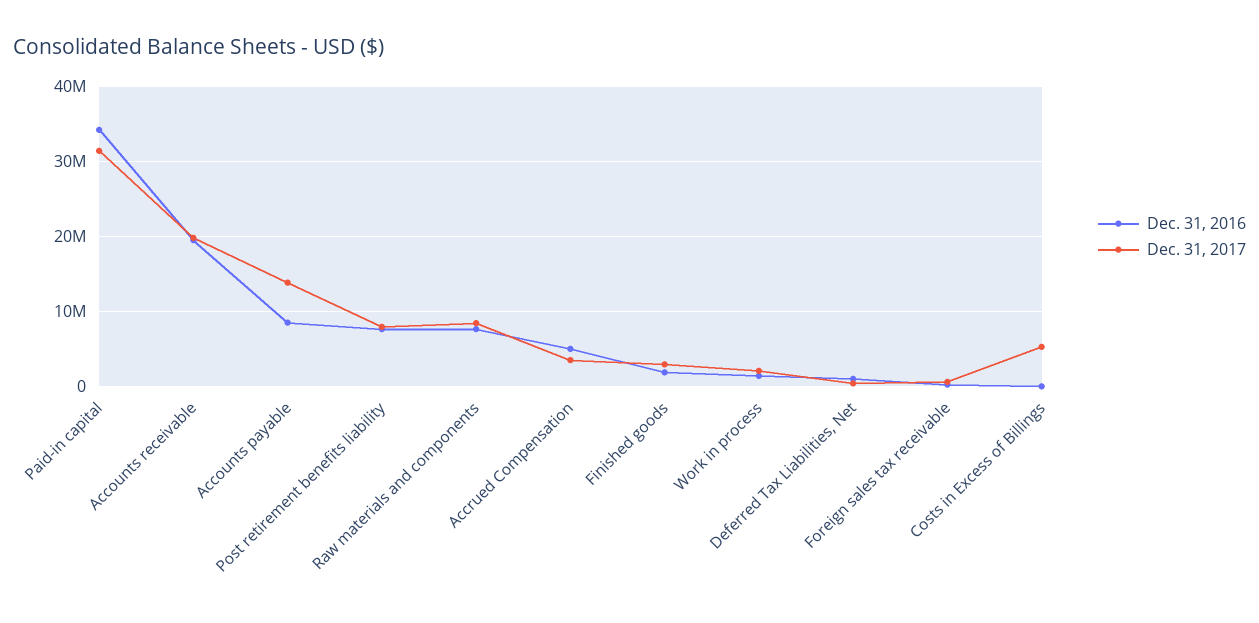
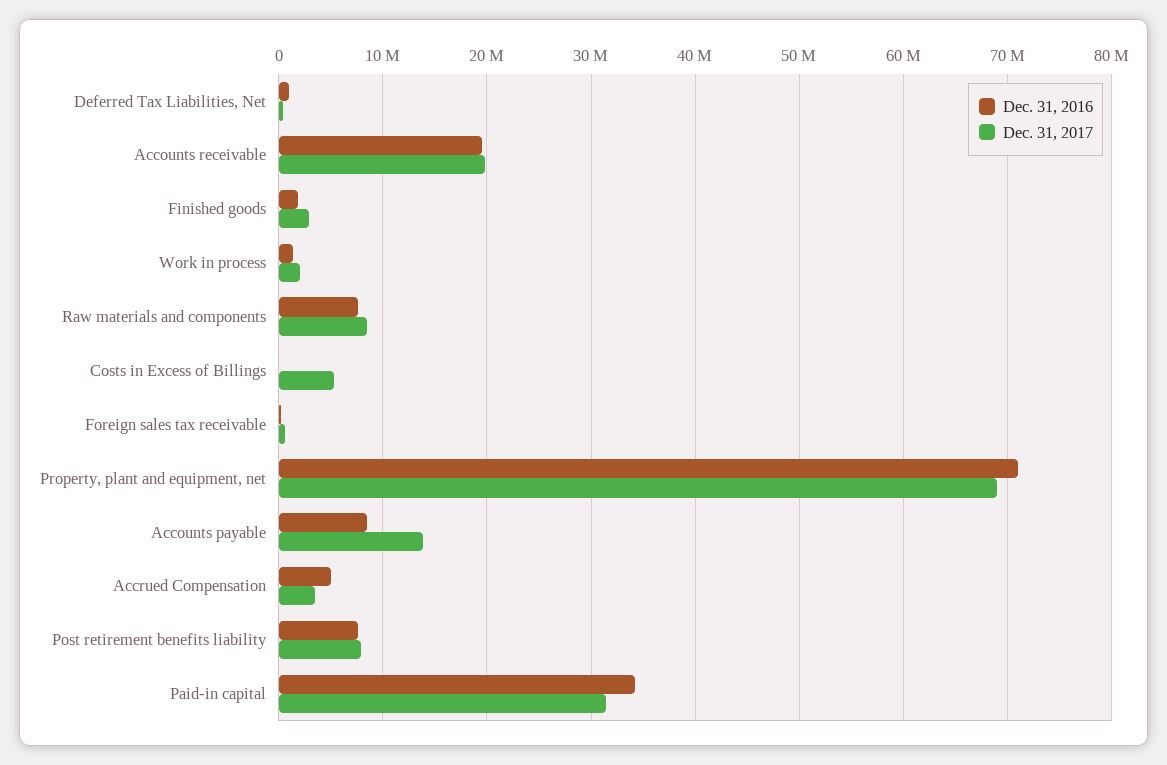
  {
    "Dec. 31, 2016": {
      "Paid-in capital": 34000000,
      "Accounts receivable": 20000000,
      "Accounts payable": 9000000,
      "Post retirement benefits liability": 8000000,
      "Raw materials and components": 8000000,
      "Accrued Compensation": 5000000,
      "Finished goods": 2000000,
      "Work in process": 1000000,
      "Deferred Tax Liabilities, Net": 1000000,
      "Foreign sales tax receivable": 0,
-     "Costs in Excess of Billings": 0
+     "Costs in Excess of Billings": 0,
+     "Property, plant and equipment, net": 71000000
    },
    "Dec. 31, 2017": {
      "Paid-in capital": 31000000,
      "Accounts receivable": 20000000,
      "Accounts payable": 14000000,
      "Post retirement benefits liability": 8000000,
      "Raw materials and components": 8000000,
      "Accrued Compensation": 4000000,
      "Finished goods": 3000000,
      "Work in process": 2000000,
      "Deferred Tax Liabilities, Net": 0,
      "Foreign sales tax receivable": 1000000,
-     "Costs in Excess of Billings": 5000000
+     "Costs in Excess of Billings": 5000000,
+     "Property, plant and equipment, net": 69000000
    }
  }

